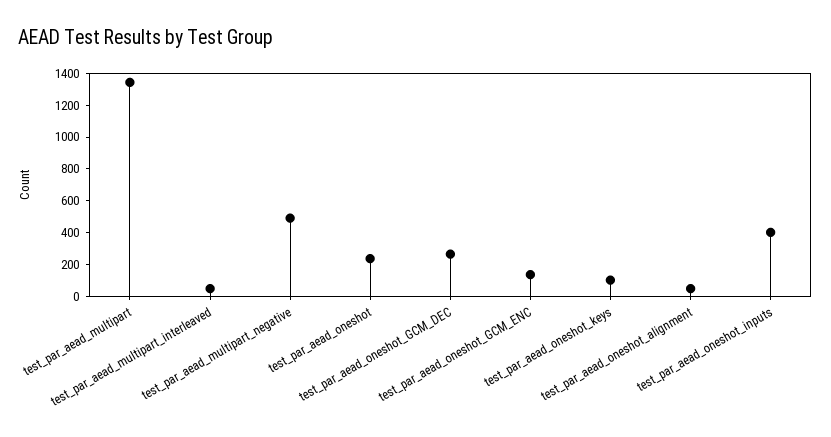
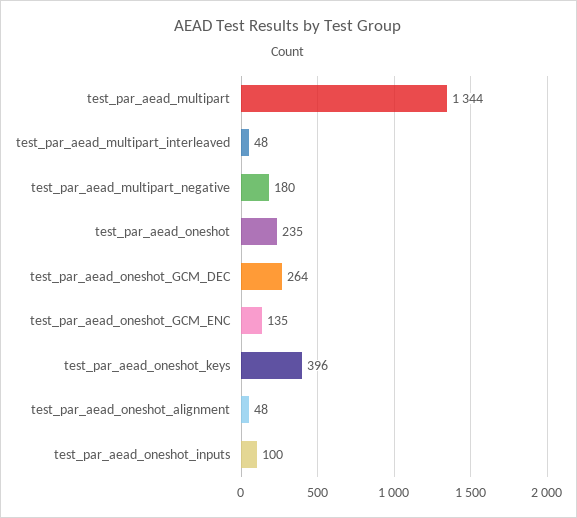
  {
    "test_par_aead_multipart": 1344,
    "test_par_aead_multipart_interleaved": 48,
-   "test_par_aead_multipart_negative": 500,
+   "test_par_aead_multipart_negative": 180,
    "test_par_aead_oneshot": 235,
    "test_par_aead_oneshot_GCM_DEC": 264,
    "test_par_aead_oneshot_GCM_ENC": 135,
-   "test_par_aead_oneshot_keys": 100,
+   "test_par_aead_oneshot_keys": 396,
    "test_par_aead_oneshot_alignment": 48,
-   "test_par_aead_oneshot_inputs": 400
+   "test_par_aead_oneshot_inputs": 100
  }

